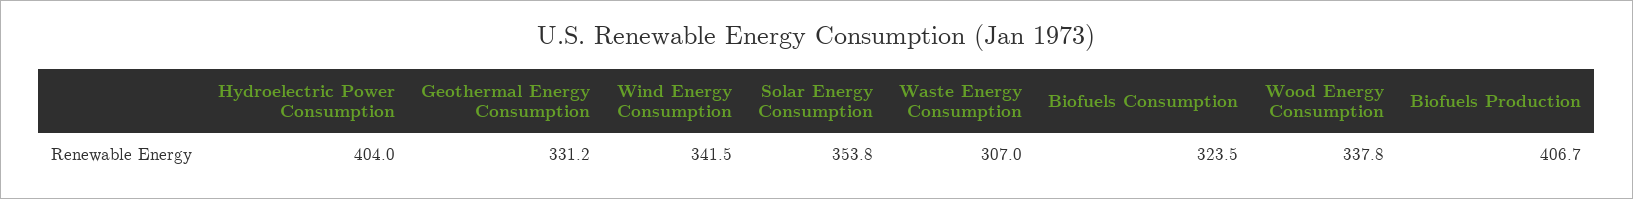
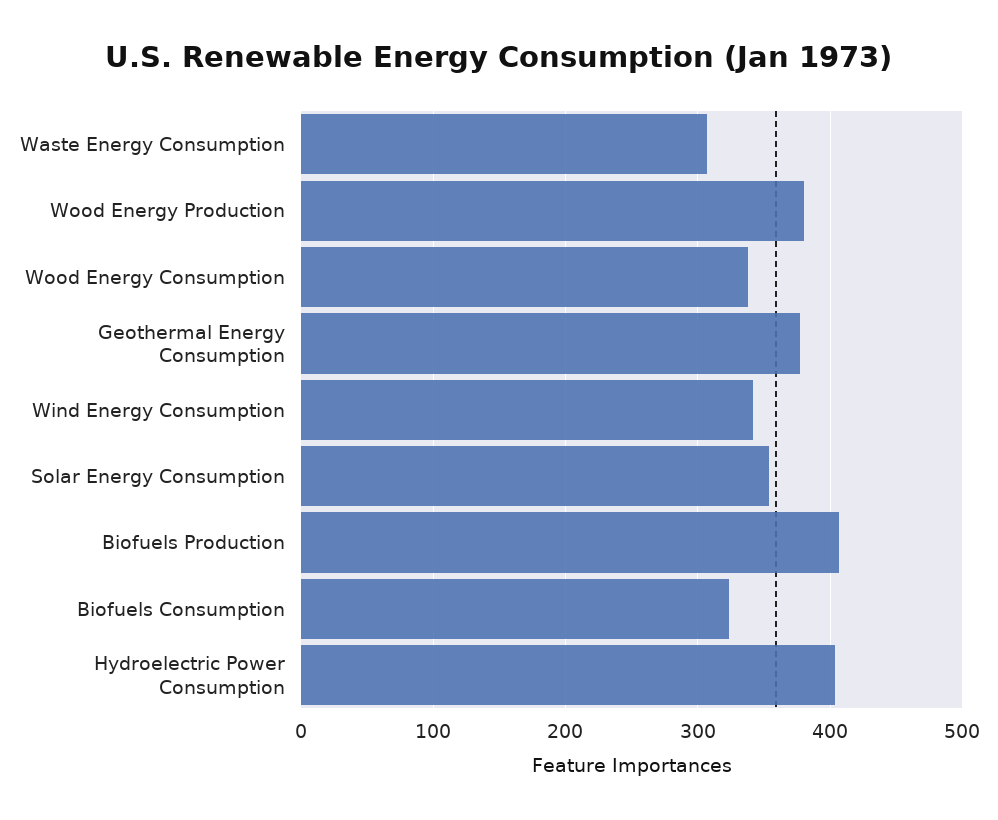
  {
    "Hydroelectric Power Consumption": 404,
-   "Geothermal Energy Consumption": 331.2,
+   "Geothermal Energy Consumption": 380,
    "Wind Energy Consumption": 341.5,
    "Solar Energy Consumption": 353.8,
    "Waste Energy Consumption": 307,
    "Biofuels Consumption": 323.5,
    "Wood Energy Consumption": 337.8,
-   "Biofuels Production": 406.7
+   "Biofuels Production": 406.7,
+   "Wood Energy Production": 380
  }

